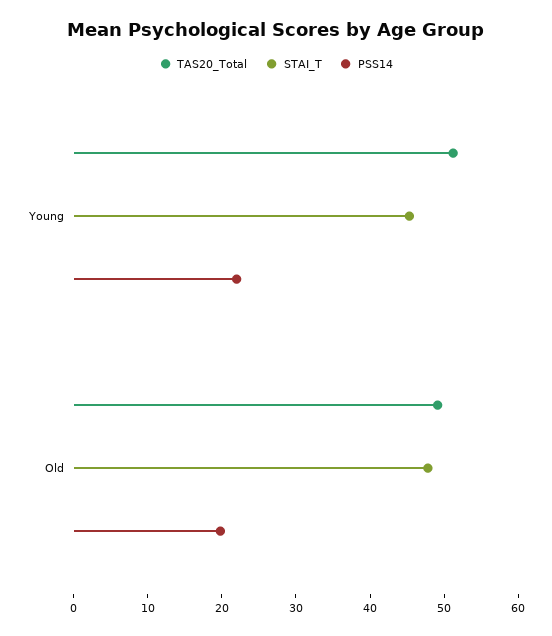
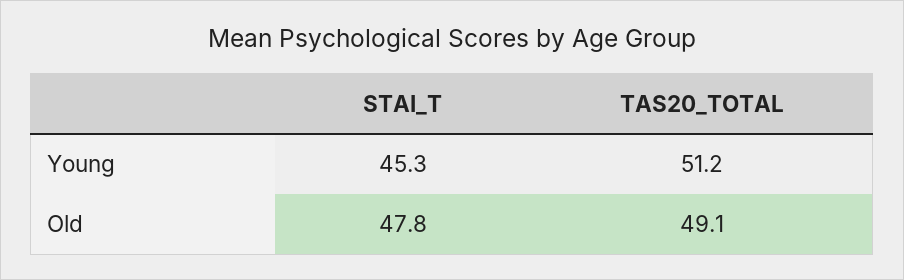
  {
    "TAS20_Total": {
      "Young": 51.2,
      "Old": 49.1
    },
    "STAI_T": {
      "Young": 45.3,
      "Old": 47.8
-   },
+   }
-   "PSS14": {
-     "Young": 22,
-     "Old": 20
-   }
  }

